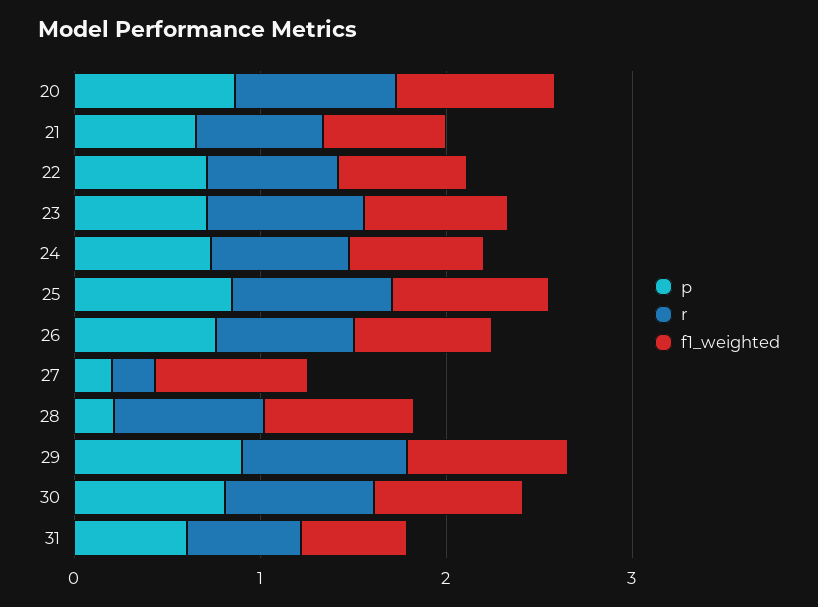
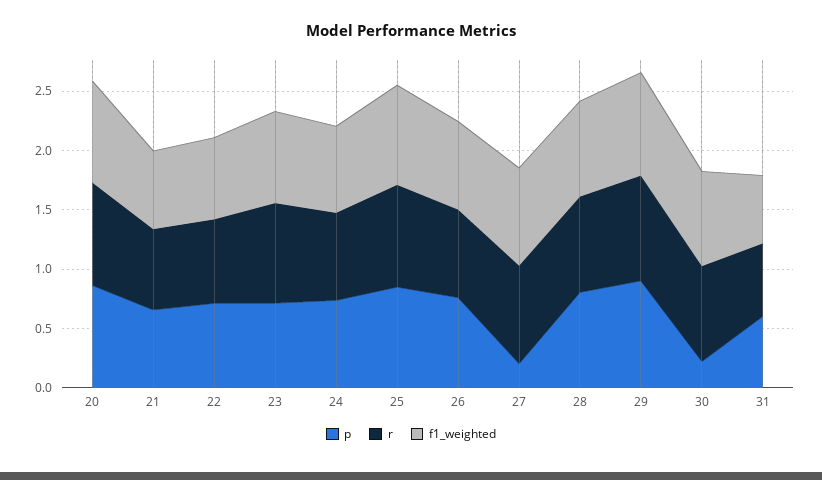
  {
    "p": {
      "20": 0.9,
      "21": 0.7,
      "22": 0.7,
      "23": 0.7,
      "24": 0.7,
      "25": 0.8,
      "26": 0.8,
      "27": 0.2,
-     "28": 0.2,
+     "28": 0.8,
      "29": 0.9,
-     "30": 0.8,
+     "30": 0.2,
      "31": 0.6
    },
    "r": {
      "20": 0.9,
      "21": 0.7,
      "22": 0.7,
      "23": 0.8,
      "24": 0.7,
      "25": 0.9,
      "26": 0.7,
-     "27": 0.2,
+     "27": 0.8,
      "28": 0.8,
      "29": 0.9,
      "30": 0.8,
      "31": 0.6
    },
    "f1_weighted": {
      "20": 0.9,
      "21": 0.7,
      "22": 0.7,
      "23": 0.8,
      "24": 0.7,
      "25": 0.8,
      "26": 0.7,
      "27": 0.8,
      "28": 0.8,
      "29": 0.9,
      "30": 0.8,
      "31": 0.6
    }
  }

